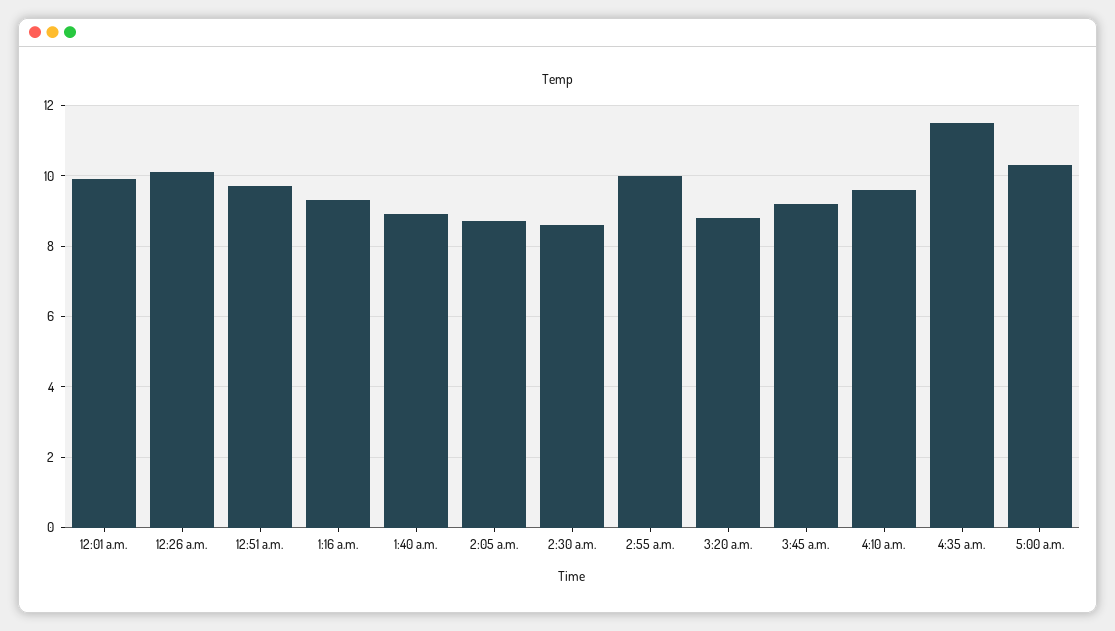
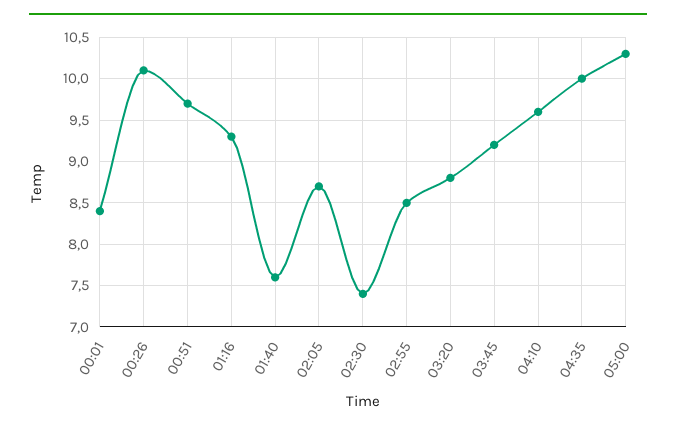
  {
-   "12:01 a.m.": 10,
+   "12:01 a.m.": 8.4,
    "12:26 a.m.": 10.1,
    "12:51 a.m.": 9.7,
    "1:16 a.m.": 9.3,
-   "1:40 a.m.": 9,
+   "1:40 a.m.": 7.6,
    "2:05 a.m.": 8.7,
-   "2:30 a.m.": 8.5,
+   "2:30 a.m.": 7.4,
-   "2:55 a.m.": 10,
+   "2:55 a.m.": 8.5,
    "3:20 a.m.": 8.8,
    "3:45 a.m.": 9.2,
    "4:10 a.m.": 9.6,
-   "4:35 a.m.": 11.5,
+   "4:35 a.m.": 10,
    "5:00 a.m.": 10.3
  }

